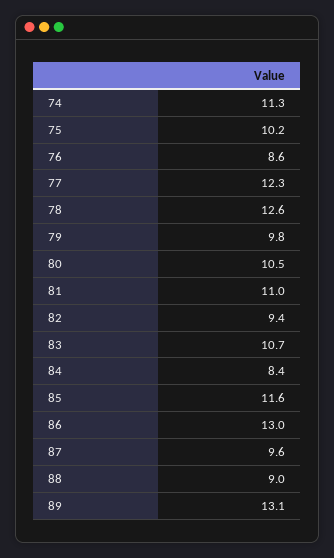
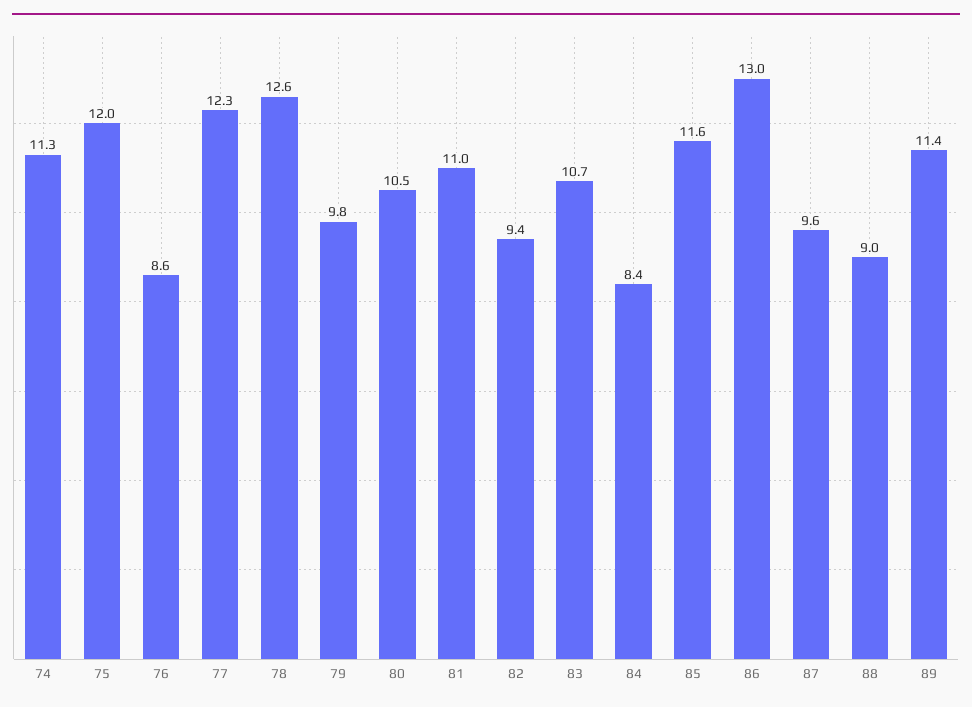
  {
    "74": 11.3,
-   "75": 10.2,
+   "75": 12,
    "76": 8.6,
    "77": 12.3,
    "78": 12.6,
    "79": 9.8,
    "80": 10.5,
    "81": 11,
    "82": 9.4,
    "83": 10.7,
    "84": 8.4,
    "85": 11.6,
    "86": 13,
    "87": 9.6,
    "88": 9,
-   "89": 13.1
+   "89": 11.4
  }

